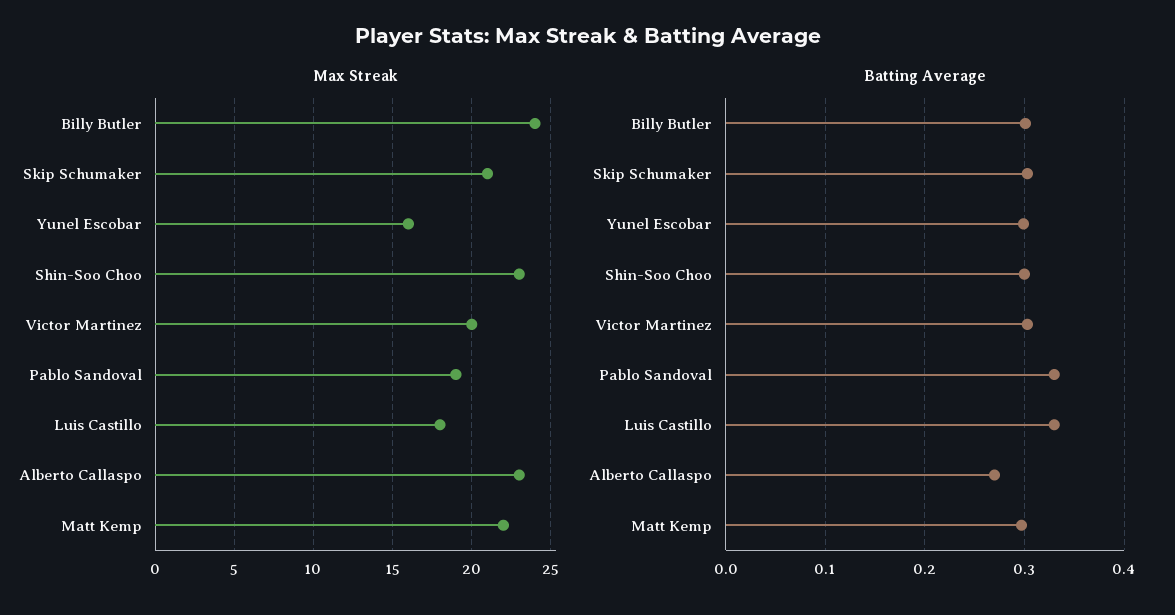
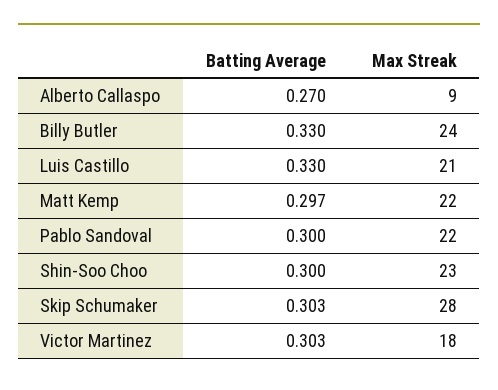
  {
    "Max Streak": {
      "Billy Butler": 24,
-     "Skip Schumaker": 21,
+     "Skip Schumaker": 28,
-     "Yunel Escobar": 16,
      "Shin-Soo Choo": 23,
-     "Victor Martinez": 20,
+     "Victor Martinez": 18,
-     "Pablo Sandoval": 19,
+     "Pablo Sandoval": 22,
-     "Luis Castillo": 18,
+     "Luis Castillo": 21,
-     "Alberto Callaspo": 23,
+     "Alberto Callaspo": 9,
      "Matt Kemp": 22
    },
    "Batting Average": {
-     "Billy Butler": 0.3,
+     "Billy Butler": 0.33,
      "Skip Schumaker": 0.303,
-     "Yunel Escobar": 0.3,
      "Shin-Soo Choo": 0.3,
      "Victor Martinez": 0.303,
-     "Pablo Sandoval": 0.33,
+     "Pablo Sandoval": 0.3,
      "Luis Castillo": 0.33,
      "Alberto Callaspo": 0.27,
      "Matt Kemp": 0.297
    }
  }

